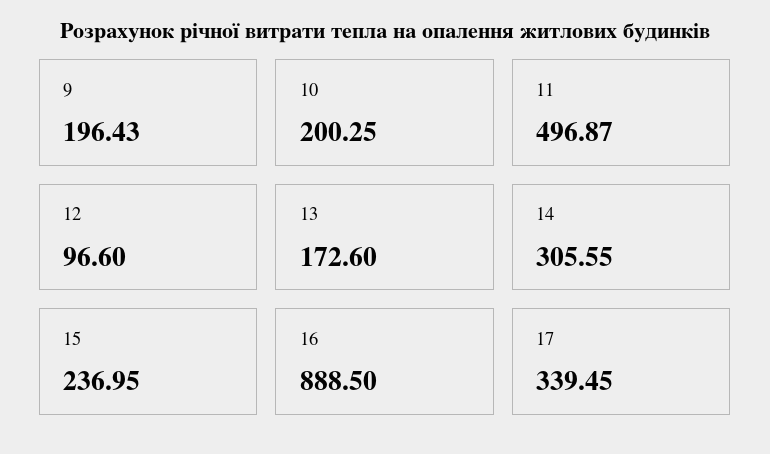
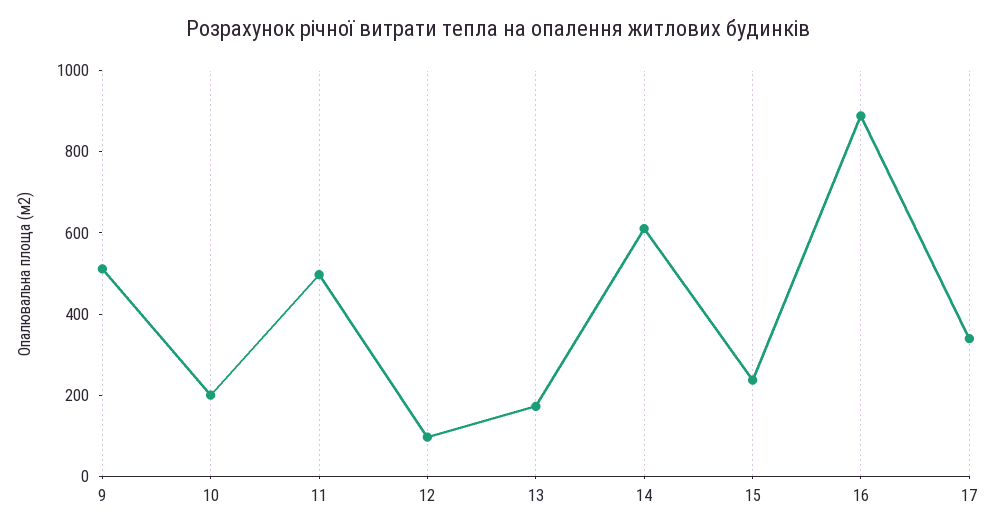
  {
-   "9": 196.43,
+   "9": 500,
    "10": 200.25,
    "11": 496.87,
    "12": 96.6,
    "13": 172.6,
-   "14": 305.55,
+   "14": 600,
    "15": 236.95,
    "16": 888.5,
    "17": 339.45
  }

